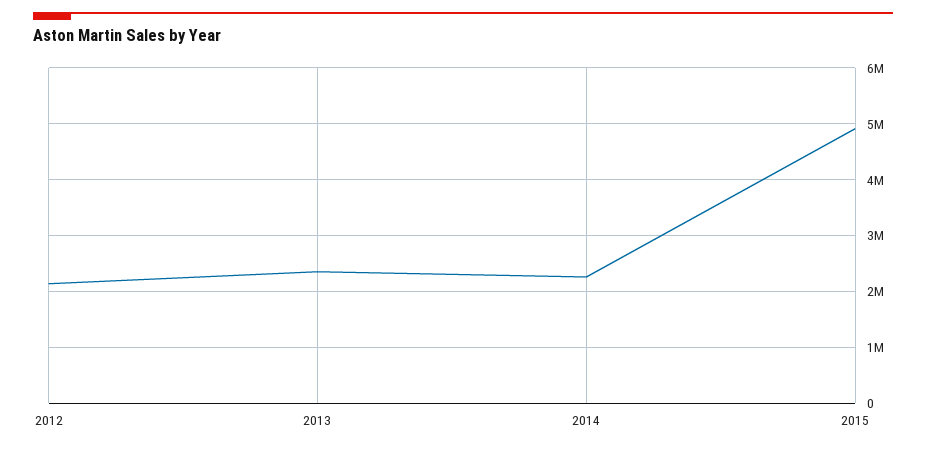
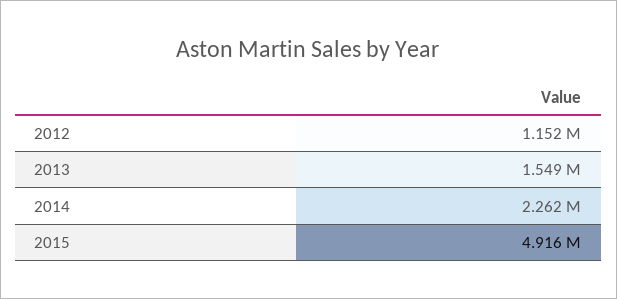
  {
-   "2012": 2200000,
+   "2012": 1152000,
-   "2013": 2400000,
+   "2013": 1549000,
    "2014": 2262000,
    "2015": 4916000
  }

